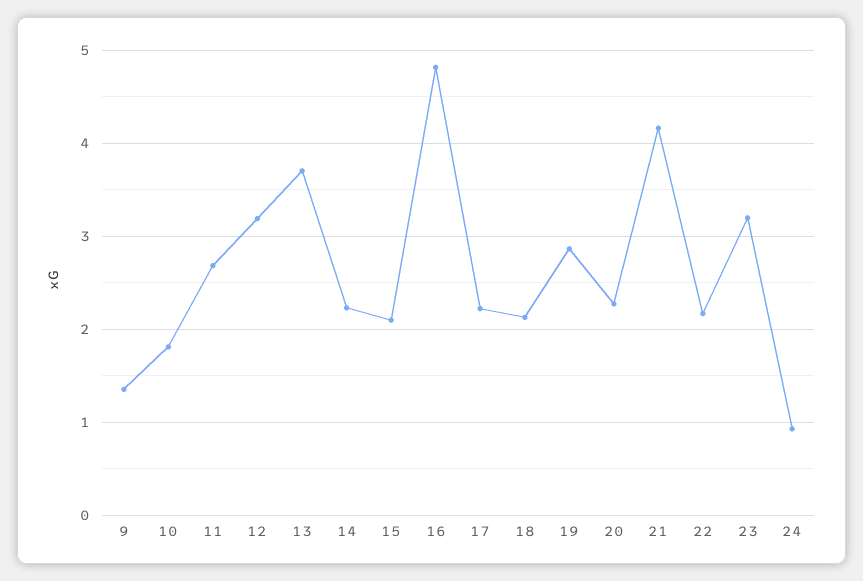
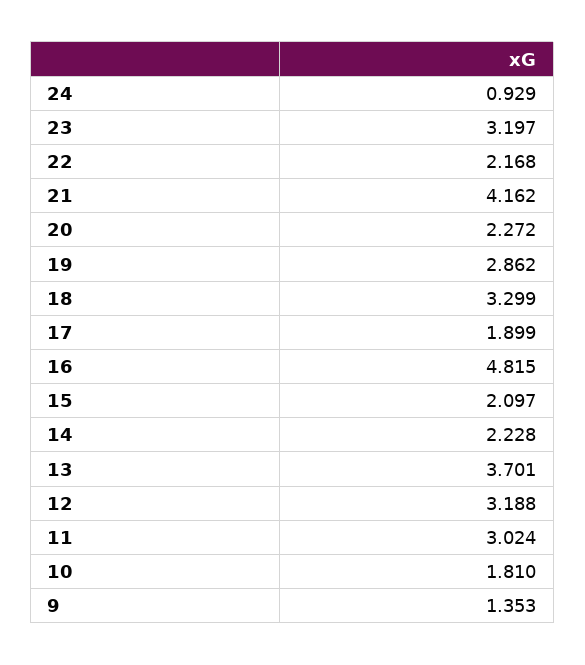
  {
    "9": 1.353,
    "10": 1.81,
-   "11": 2.7,
+   "11": 3.024,
    "12": 3.188,
    "13": 3.701,
    "14": 2.228,
    "15": 2.097,
    "16": 4.815,
-   "17": 2.2,
+   "17": 1.899,
-   "18": 2.1,
+   "18": 3.299,
    "19": 2.862,
    "20": 2.272,
    "21": 4.162,
    "22": 2.168,
    "23": 3.197,
    "24": 0.929
  }

